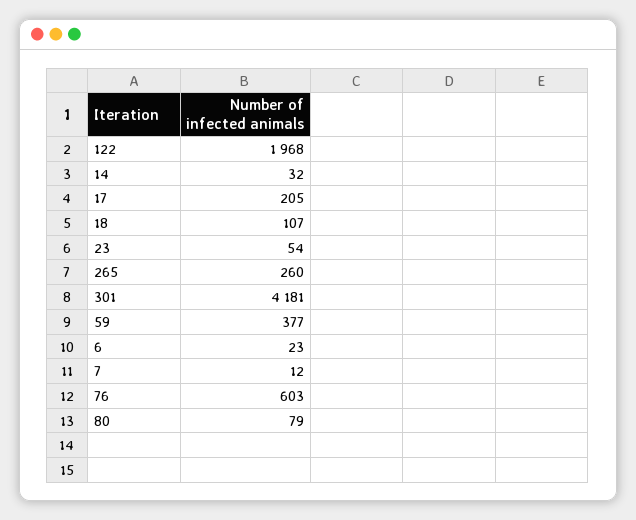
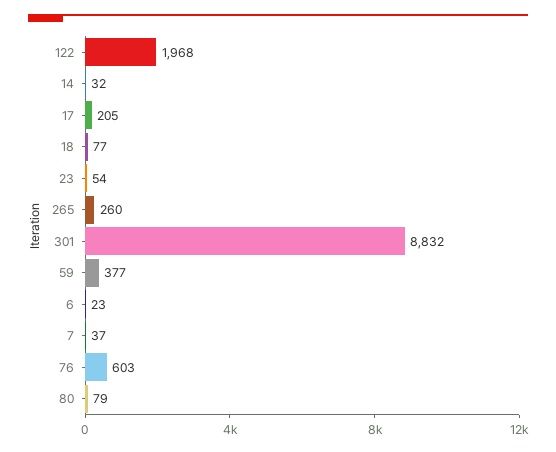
  {
    "122": 1968,
    "14": 32,
    "17": 205,
-   "18": 107,
+   "18": 77,
    "23": 54,
    "265": 260,
-   "301": 4181,
+   "301": 8832,
    "59": 377,
    "6": 23,
-   "7": 12,
+   "7": 37,
    "76": 603,
    "80": 79
  }

